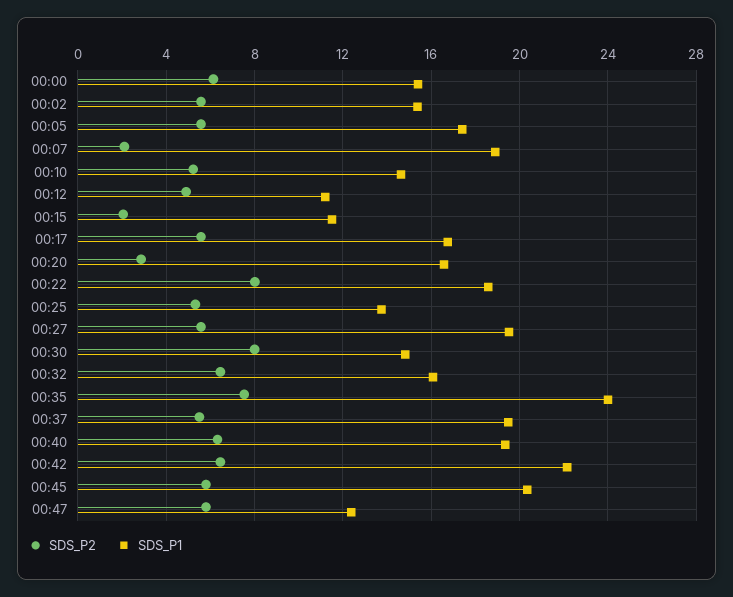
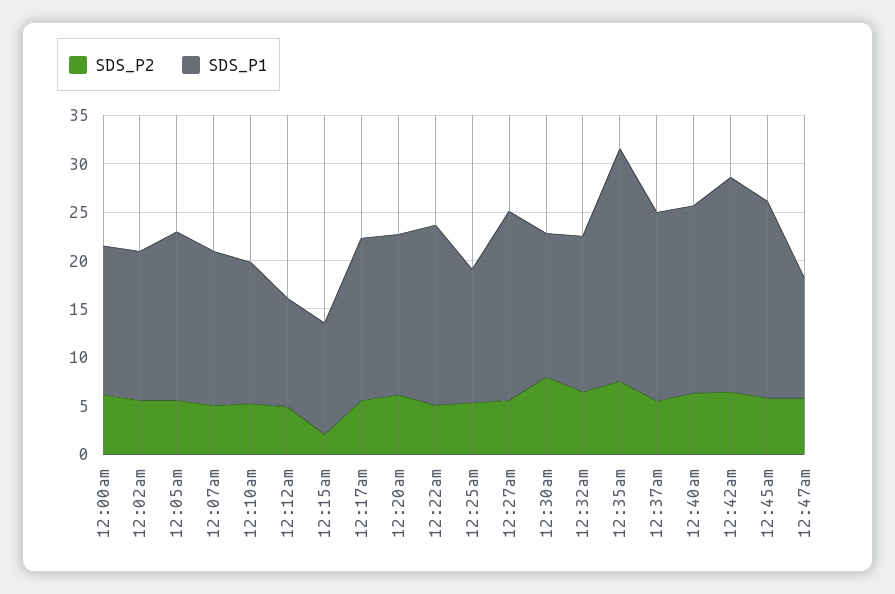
  {
    "SDS_P2": {
      "00:00": 6,
      "00:02": 5.5,
      "00:05": 5.5,
-     "00:07": 2,
+     "00:07": 5,
      "00:10": 5,
      "00:12": 5,
      "00:15": 2,
      "00:17": 5.5,
-     "00:20": 3,
+     "00:20": 6,
-     "00:22": 8,
+     "00:22": 5,
      "00:25": 5.5,
      "00:27": 5.5,
      "00:30": 8,
      "00:32": 6.5,
      "00:35": 7.5,
      "00:37": 5.5,
      "00:40": 6.5,
      "00:42": 6.5,
      "00:45": 6,
      "00:47": 6
    },
    "SDS_P1": {
      "00:00": 15.5,
      "00:02": 15.5,
      "00:05": 17.5,
-     "00:07": 19,
+     "00:07": 16,
      "00:10": 14.5,
      "00:12": 11,
      "00:15": 11.5,
      "00:17": 17,
      "00:20": 16.5,
      "00:22": 18.5,
      "00:25": 14,
      "00:27": 19.5,
      "00:30": 15,
      "00:32": 16,
      "00:35": 24,
      "00:37": 19.5,
      "00:40": 19.5,
      "00:42": 22,
      "00:45": 20.5,
      "00:47": 12.5
    }
  }

